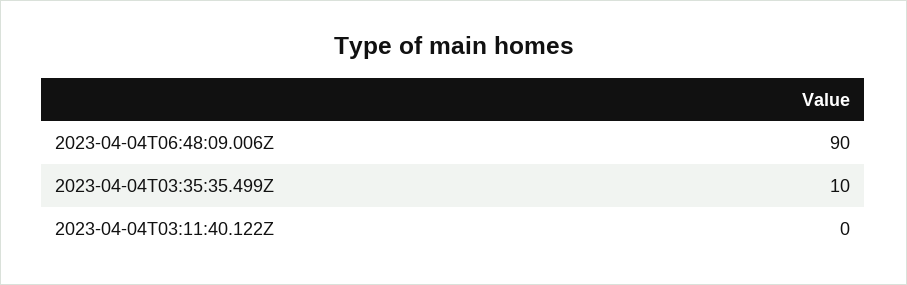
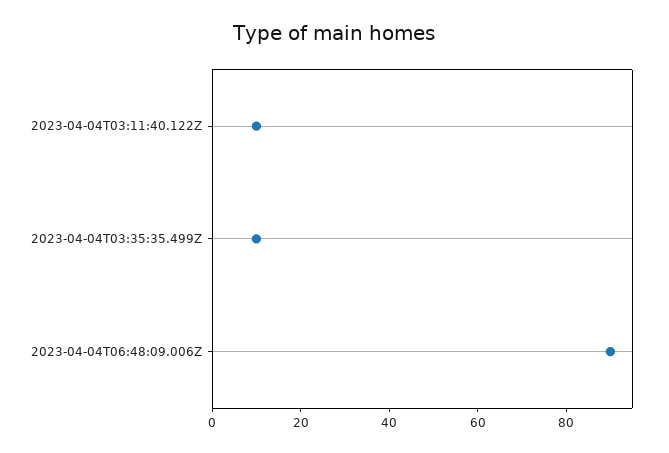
  {
    "2023-04-04T06:48:09.006Z": 90,
    "2023-04-04T03:35:35.499Z": 10,
-   "2023-04-04T03:11:40.122Z": 0
+   "2023-04-04T03:11:40.122Z": 10
  }

